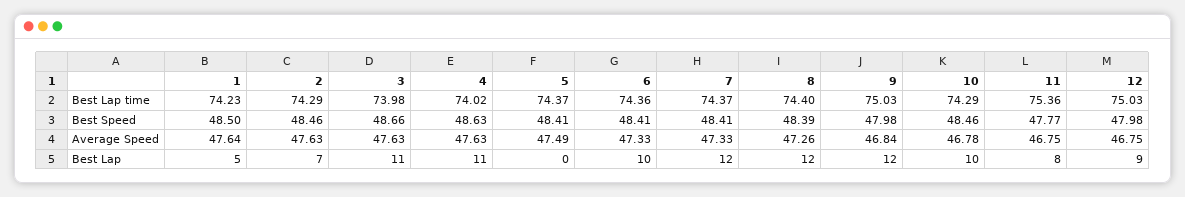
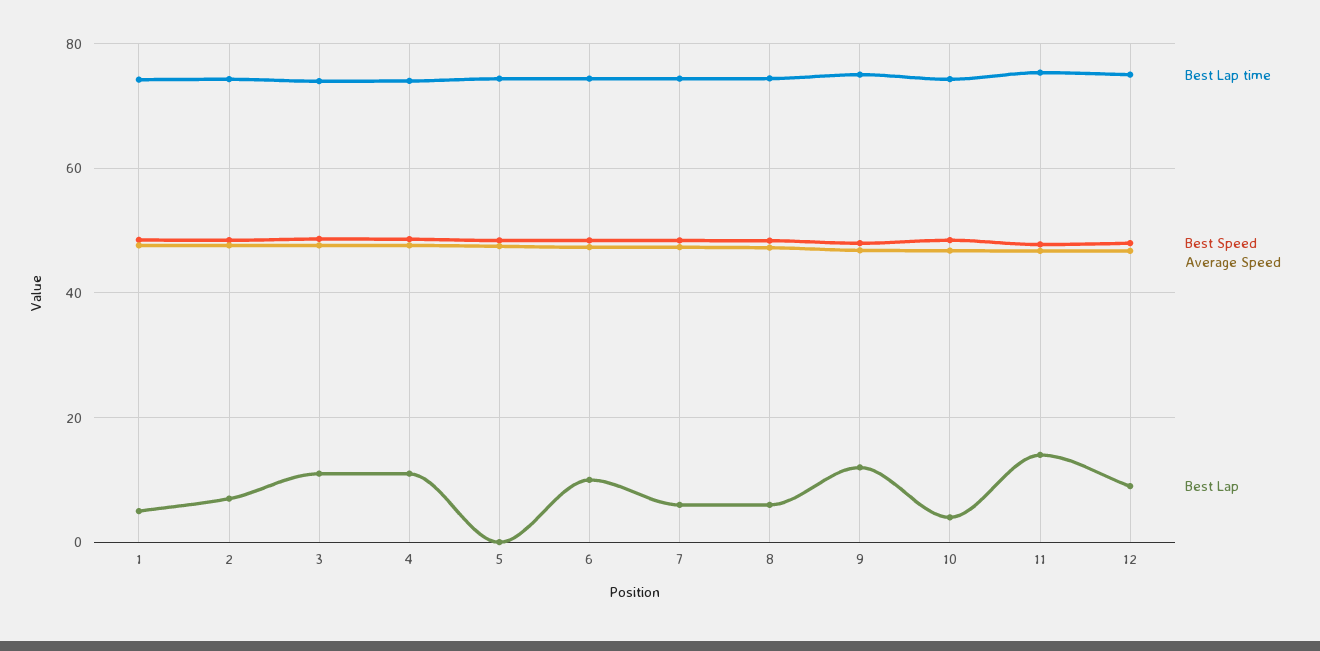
  {
    "Best Lap time": {
      "1": 74.23,
      "2": 74.29,
      "3": 73.98,
      "4": 74.02,
      "5": 74.37,
      "6": 74.36,
      "7": 74.37,
      "8": 74.4,
      "9": 75.03,
      "10": 74.29,
      "11": 75.36,
      "12": 75.03
    },
    "Best Speed": {
      "1": 48.5,
      "2": 48.46,
      "3": 48.66,
      "4": 48.63,
      "5": 48.41,
      "6": 48.41,
      "7": 48.41,
      "8": 48.39,
      "9": 47.98,
      "10": 48.46,
      "11": 47.77,
      "12": 47.98
    },
    "Average Speed": {
      "1": 47.64,
      "2": 47.63,
      "3": 47.63,
      "4": 47.63,
      "5": 47.49,
      "6": 47.33,
      "7": 47.33,
      "8": 47.26,
      "9": 46.84,
      "10": 46.78,
      "11": 46.75,
      "12": 46.75
    },
    "Best Lap": {
      "1": 5,
      "2": 7,
      "3": 11,
      "4": 11,
      "5": 0,
      "6": 10,
-     "7": 12,
+     "7": 6,
-     "8": 12,
+     "8": 6,
      "9": 12,
-     "10": 10,
+     "10": 4,
-     "11": 8,
+     "11": 14,
      "12": 9
    }
  }

